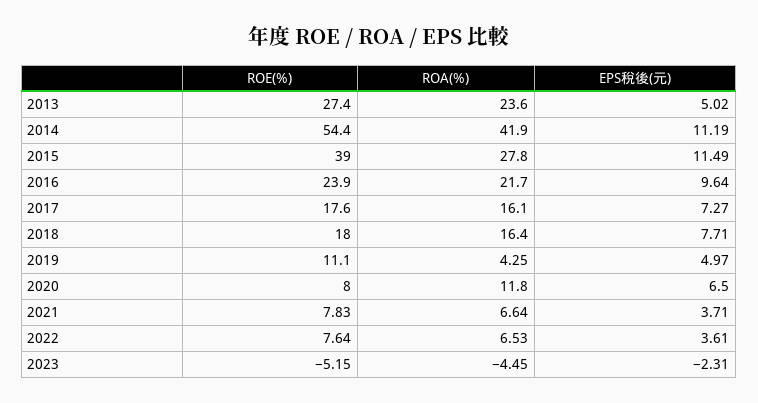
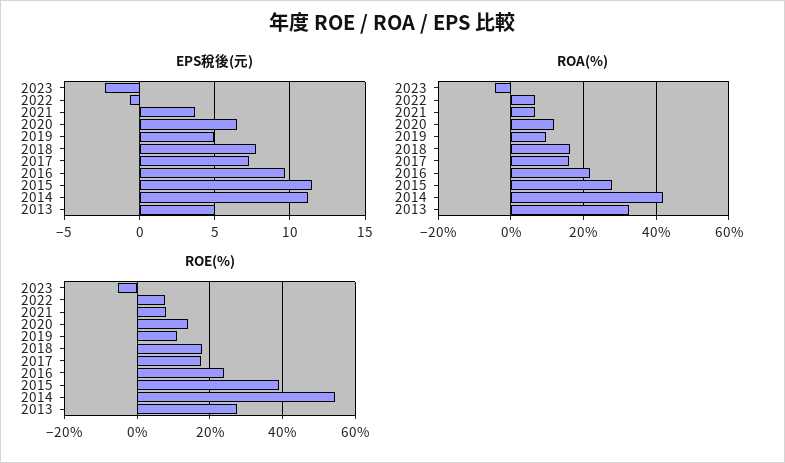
  {
    "ROE(%)": {
      "2013": 27.4,
      "2014": 54.4,
      "2015": 39,
      "2016": 23.9,
      "2017": 17.6,
      "2018": 18,
      "2019": 11.1,
-     "2020": 8,
+     "2020": 14,
      "2021": 7.83,
      "2022": 7.64,
      "2023": -5.15
    },
    "ROA(%)": {
-     "2013": 23.6,
+     "2013": 32,
      "2014": 41.9,
      "2015": 27.8,
      "2016": 21.7,
      "2017": 16.1,
      "2018": 16.4,
-     "2019": 4.25,
+     "2019": 10,
      "2020": 11.8,
      "2021": 6.64,
      "2022": 6.53,
      "2023": -4.45
    },
    "EPS稅後(元)": {
      "2013": 5.02,
      "2014": 11.19,
      "2015": 11.49,
      "2016": 9.64,
      "2017": 7.27,
      "2018": 7.71,
      "2019": 4.97,
      "2020": 6.5,
      "2021": 3.71,
-     "2022": 3.61,
+     "2022": -0.5,
      "2023": -2.31
    }
  }

